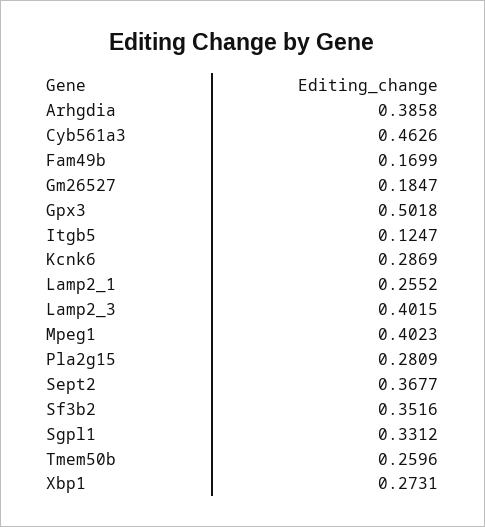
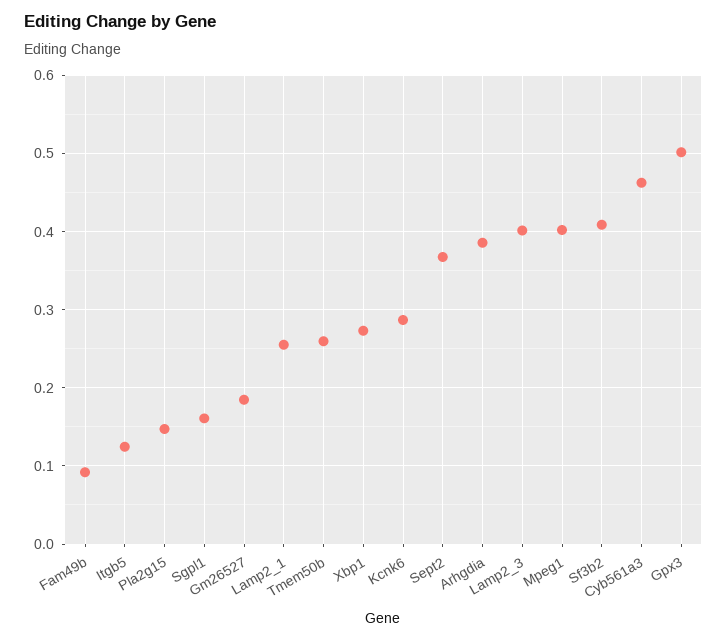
  {
    "Arhgdia": 0.3858,
    "Cyb561a3": 0.4626,
-   "Fam49b": 0.1699,
+   "Fam49b": 0.09,
    "Gm26527": 0.1847,
    "Gpx3": 0.5018,
    "Itgb5": 0.1247,
    "Kcnk6": 0.2869,
    "Lamp2_1": 0.2552,
    "Lamp2_3": 0.4015,
    "Mpeg1": 0.4023,
-   "Pla2g15": 0.2809,
+   "Pla2g15": 0.15,
    "Sept2": 0.3677,
-   "Sf3b2": 0.3516,
+   "Sf3b2": 0.41,
-   "Sgpl1": 0.3312,
+   "Sgpl1": 0.16,
    "Tmem50b": 0.2596,
    "Xbp1": 0.2731
  }

